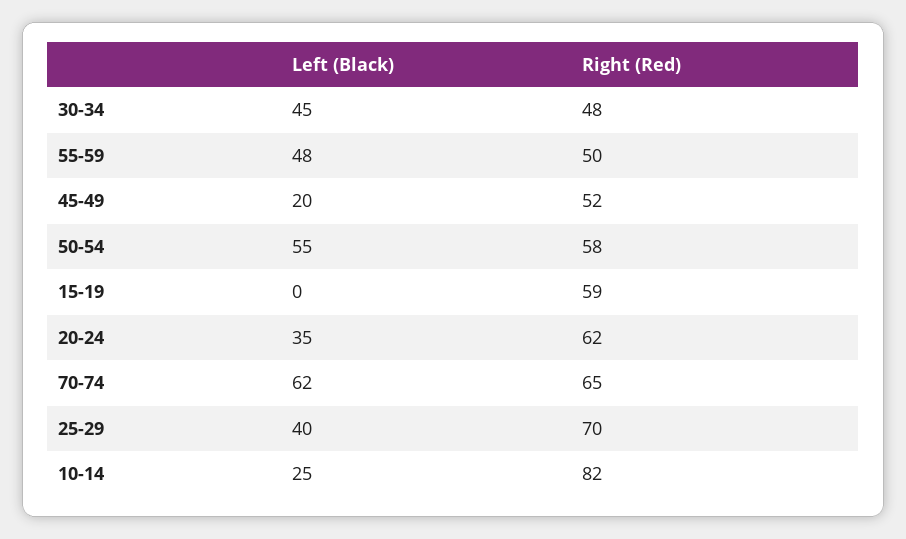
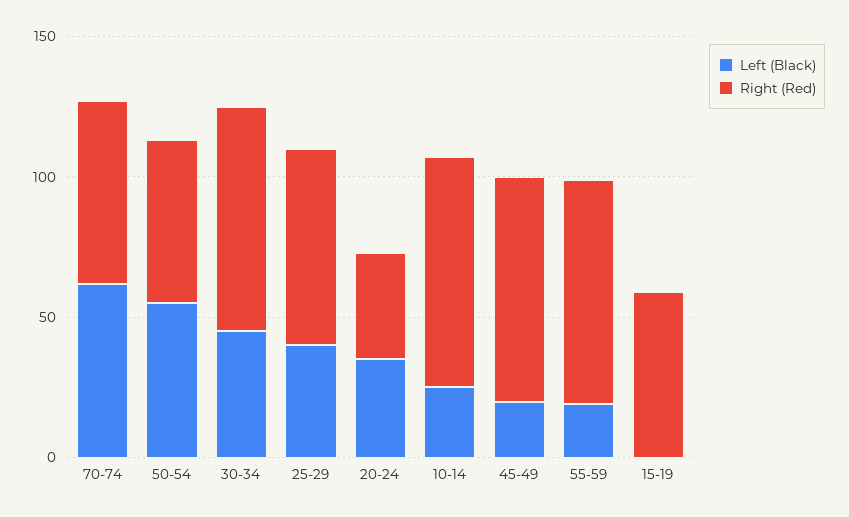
  {
    "Left (Black)": {
      "30-34": 45,
-     "55-59": 48,
+     "55-59": 20,
      "45-49": 20,
      "50-54": 55,
      "15-19": 0,
      "20-24": 35,
      "70-74": 62,
      "25-29": 40,
      "10-14": 25
    },
    "Right (Red)": {
-     "30-34": 48,
+     "30-34": 80,
-     "55-59": 50,
+     "55-59": 80,
-     "45-49": 52,
+     "45-49": 80,
      "50-54": 58,
      "15-19": 59,
-     "20-24": 62,
+     "20-24": 40,
      "70-74": 65,
      "25-29": 70,
      "10-14": 82
    }
  }

